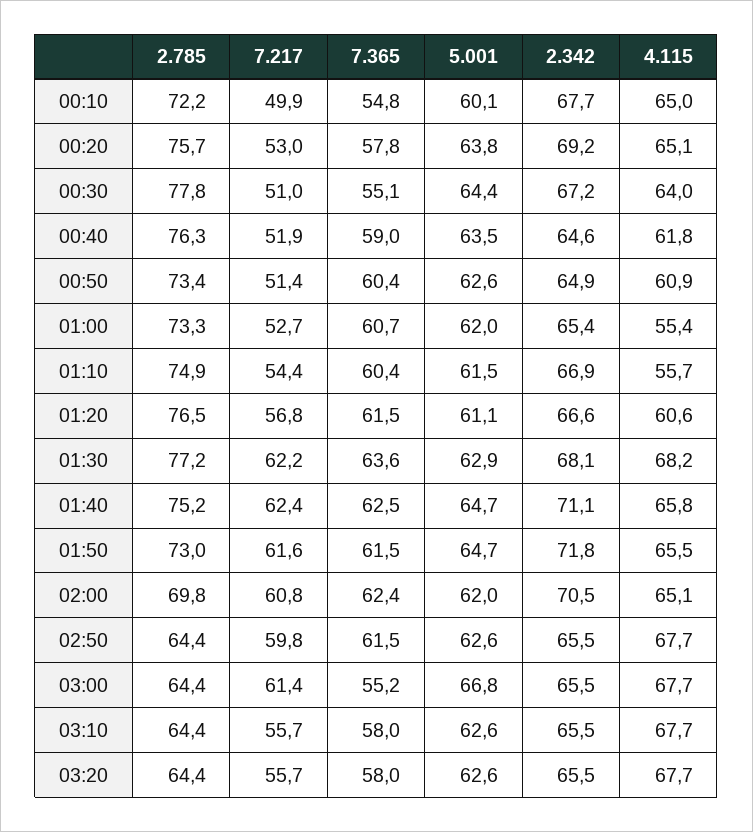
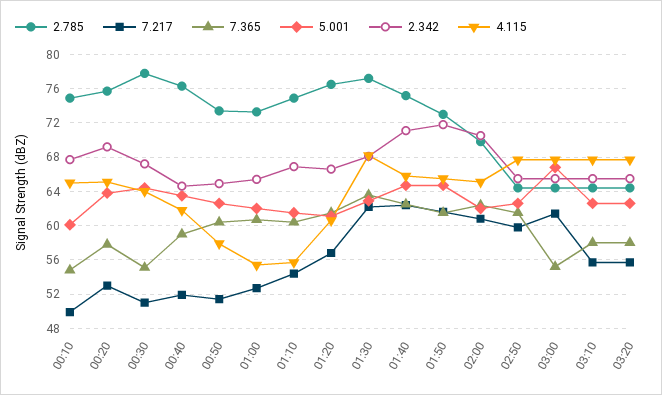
  {
    "2.785": {
-     "00:10": 72.2,
+     "00:10": 75,
      "00:20": 75.7,
      "00:30": 77.8,
      "00:40": 76.3,
      "00:50": 73.4,
      "01:00": 73.3,
      "01:10": 74.9,
      "01:20": 76.5,
      "01:30": 77.2,
      "01:40": 75.2,
      "01:50": 73,
      "02:00": 69.8,
      "02:50": 64.4,
      "03:00": 64.4,
      "03:10": 64.4,
      "03:20": 64.4
    },
    "7.217": {
      "00:10": 49.9,
      "00:20": 53,
      "00:30": 51,
      "00:40": 51.9,
      "00:50": 51.4,
      "01:00": 52.7,
      "01:10": 54.4,
      "01:20": 56.8,
      "01:30": 62.2,
      "01:40": 62.4,
      "01:50": 61.6,
      "02:00": 60.8,
      "02:50": 59.8,
      "03:00": 61.4,
      "03:10": 55.7,
      "03:20": 55.7
    },
    "7.365": {
      "00:10": 54.8,
      "00:20": 57.8,
      "00:30": 55.1,
      "00:40": 59,
      "00:50": 60.4,
      "01:00": 60.7,
      "01:10": 60.4,
      "01:20": 61.5,
      "01:30": 63.6,
      "01:40": 62.5,
      "01:50": 61.5,
      "02:00": 62.4,
      "02:50": 61.5,
      "03:00": 55.2,
      "03:10": 58,
      "03:20": 58
    },
    "5.001": {
      "00:10": 60.1,
      "00:20": 63.8,
      "00:30": 64.4,
      "00:40": 63.5,
      "00:50": 62.6,
      "01:00": 62,
      "01:10": 61.5,
      "01:20": 61.1,
      "01:30": 62.9,
      "01:40": 64.7,
      "01:50": 64.7,
      "02:00": 62,
      "02:50": 62.6,
      "03:00": 66.8,
      "03:10": 62.6,
      "03:20": 62.6
    },
    "2.342": {
      "00:10": 67.7,
      "00:20": 69.2,
      "00:30": 67.2,
      "00:40": 64.6,
      "00:50": 64.9,
      "01:00": 65.4,
      "01:10": 66.9,
      "01:20": 66.6,
      "01:30": 68.1,
      "01:40": 71.1,
      "01:50": 71.8,
      "02:00": 70.5,
      "02:50": 65.5,
      "03:00": 65.5,
      "03:10": 65.5,
      "03:20": 65.5
    },
    "4.115": {
      "00:10": 65,
      "00:20": 65.1,
      "00:30": 64,
      "00:40": 61.8,
-     "00:50": 60.9,
+     "00:50": 58,
      "01:00": 55.4,
      "01:10": 55.7,
      "01:20": 60.6,
      "01:30": 68.2,
      "01:40": 65.8,
      "01:50": 65.5,
      "02:00": 65.1,
      "02:50": 67.7,
      "03:00": 67.7,
      "03:10": 67.7,
      "03:20": 67.7
    }
  }

